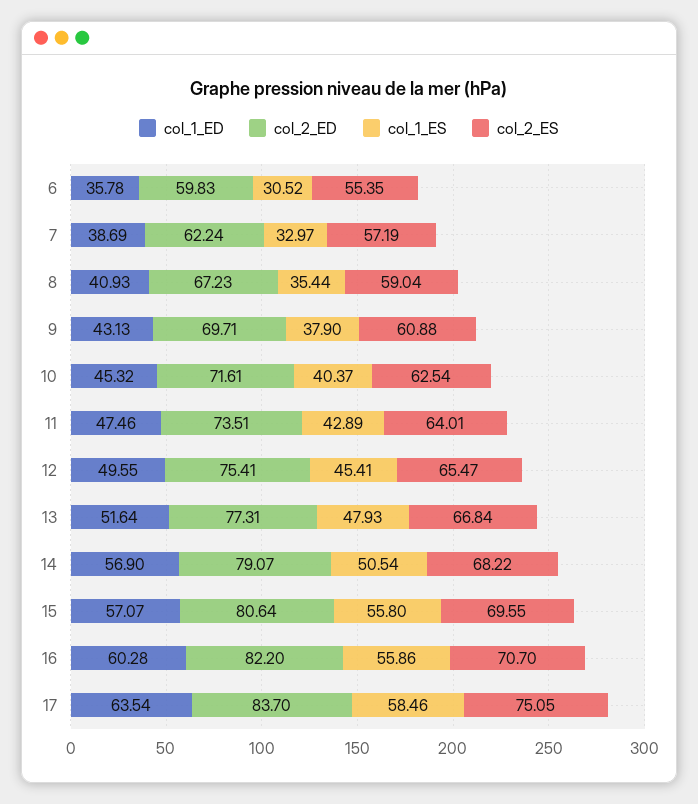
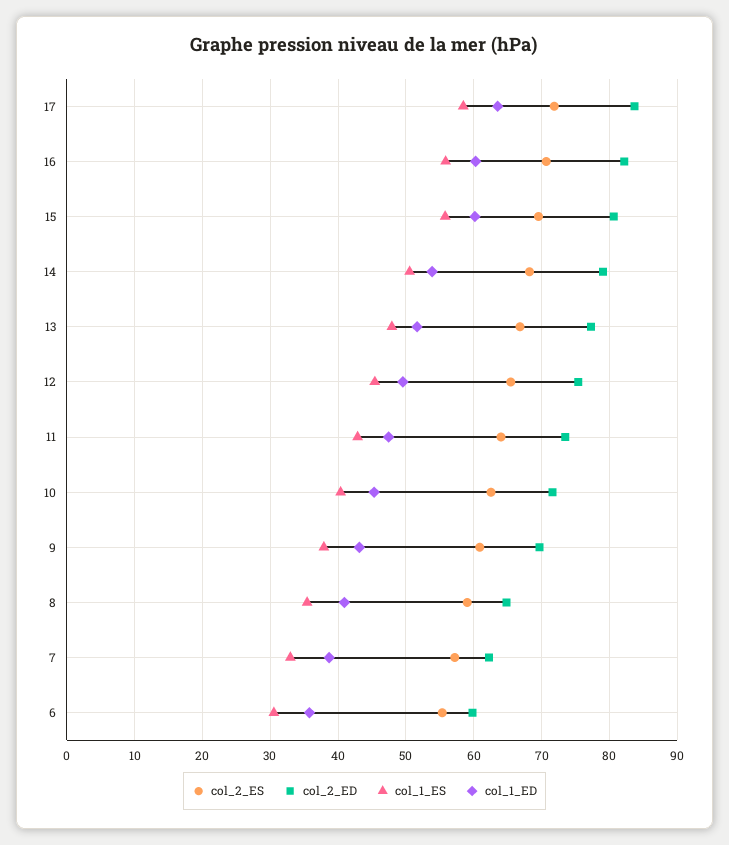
  {
    "col_1_ED": {
      "6": 35.78,
      "7": 38.69,
      "8": 40.93,
      "9": 43.13,
      "10": 45.32,
      "11": 47.46,
      "12": 49.55,
      "13": 51.64,
-     "14": 56.9,
+     "14": 54,
-     "15": 57.07,
+     "15": 60,
      "16": 60.28,
      "17": 63.54
    },
    "col_2_ED": {
      "6": 59.83,
      "7": 62.24,
-     "8": 67.23,
+     "8": 65,
      "9": 69.71,
      "10": 71.61,
      "11": 73.51,
      "12": 75.41,
      "13": 77.31,
      "14": 79.07,
      "15": 80.64,
      "16": 82.2,
      "17": 83.7
    },
    "col_1_ES": {
      "6": 30.52,
      "7": 32.97,
      "8": 35.44,
      "9": 37.9,
      "10": 40.37,
      "11": 42.89,
      "12": 45.41,
      "13": 47.93,
      "14": 50.54,
      "15": 55.8,
      "16": 55.86,
      "17": 58.46
    },
    "col_2_ES": {
      "6": 55.35,
      "7": 57.19,
      "8": 59.04,
      "9": 60.88,
      "10": 62.54,
      "11": 64.01,
      "12": 65.47,
      "13": 66.84,
      "14": 68.22,
      "15": 69.55,
      "16": 70.7,
-     "17": 75.05
+     "17": 72
    }
  }

